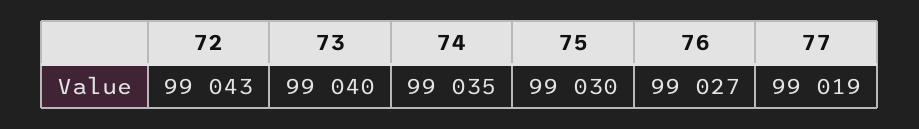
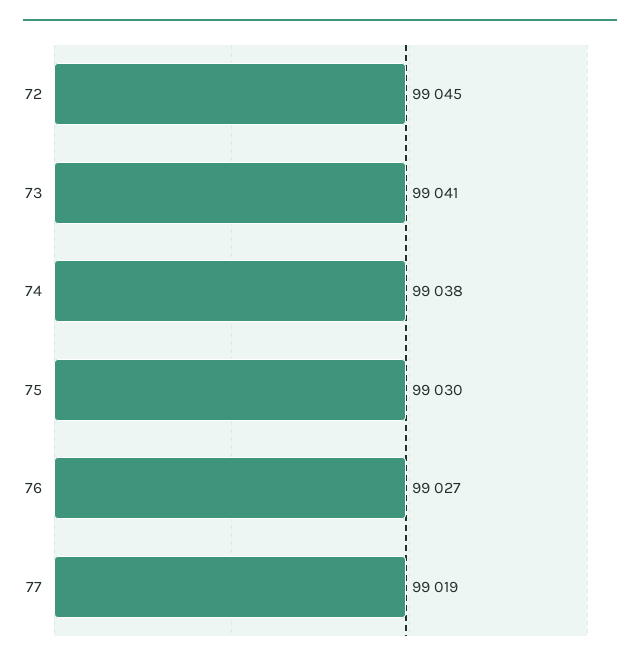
  {
-   "72": 99043,
+   "72": 99045,
-   "73": 99040,
+   "73": 99041,
-   "74": 99035,
+   "74": 99038,
    "75": 99030,
    "76": 99027,
    "77": 99019
  }

